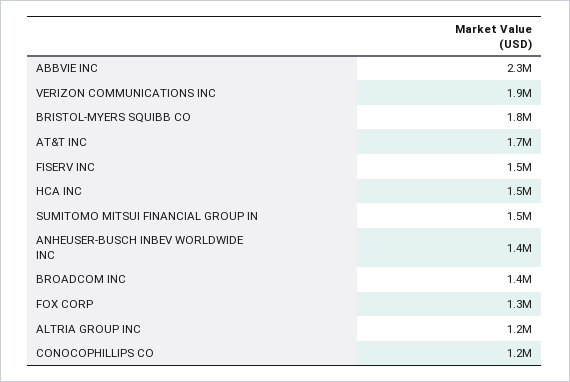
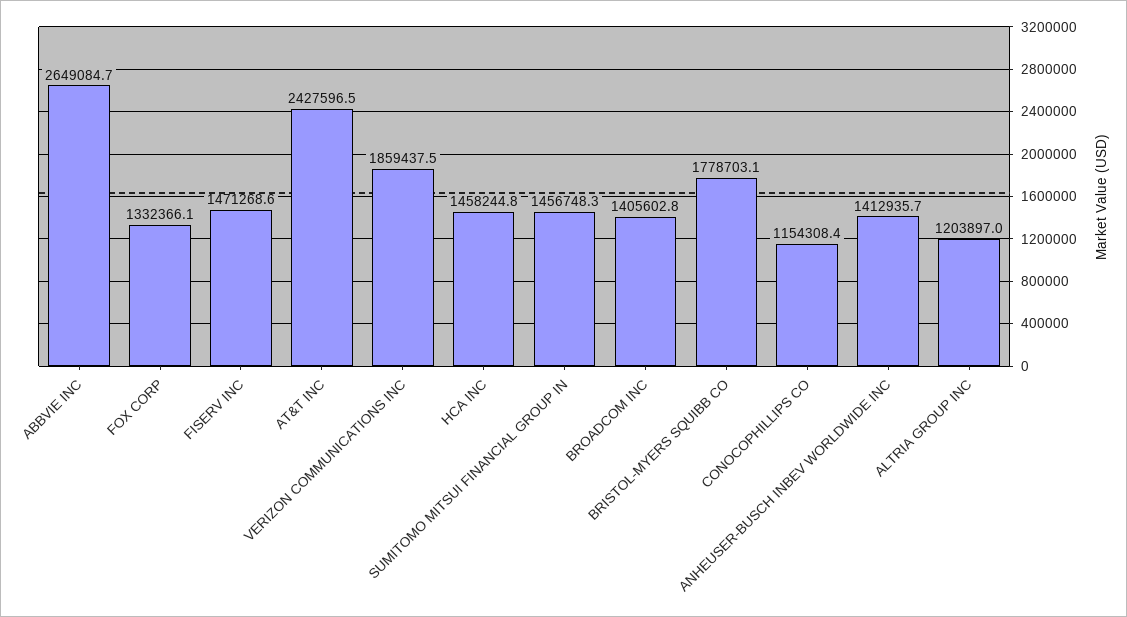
  {
-   "ABBVIE INC": 2300000,
+   "ABBVIE INC": 2649084.7,
    "VERIZON COMMUNICATIONS INC": 1859437.5,
    "BRISTOL-MYERS SQUIBB CO": 1778703.1,
-   "AT&T INC": 1700000,
+   "AT&T INC": 2427596.5,
    "FISERV INC": 1471268.6,
    "HCA INC": 1458244.8,
    "SUMITOMO MITSUI FINANCIAL GROUP IN": 1456748.3,
    "ANHEUSER-BUSCH INBEV WORLDWIDE INC": 1412935.7,
    "BROADCOM INC": 1405602.8,
    "FOX CORP": 1332366.1,
    "ALTRIA GROUP INC": 1203897,
    "CONOCOPHILLIPS CO": 1154308.4
  }

